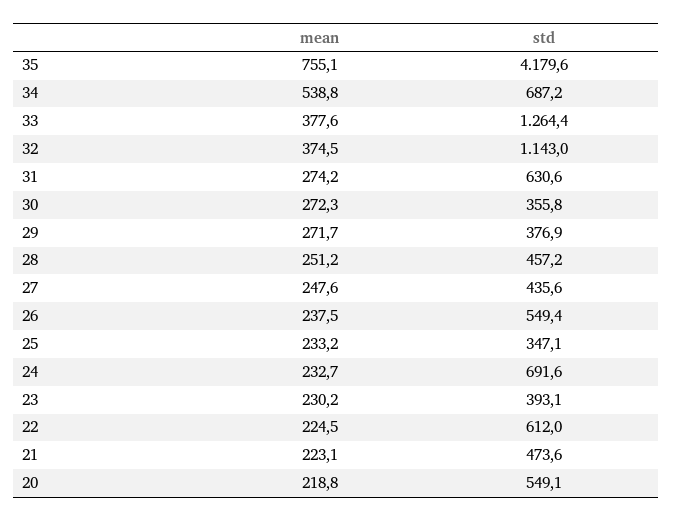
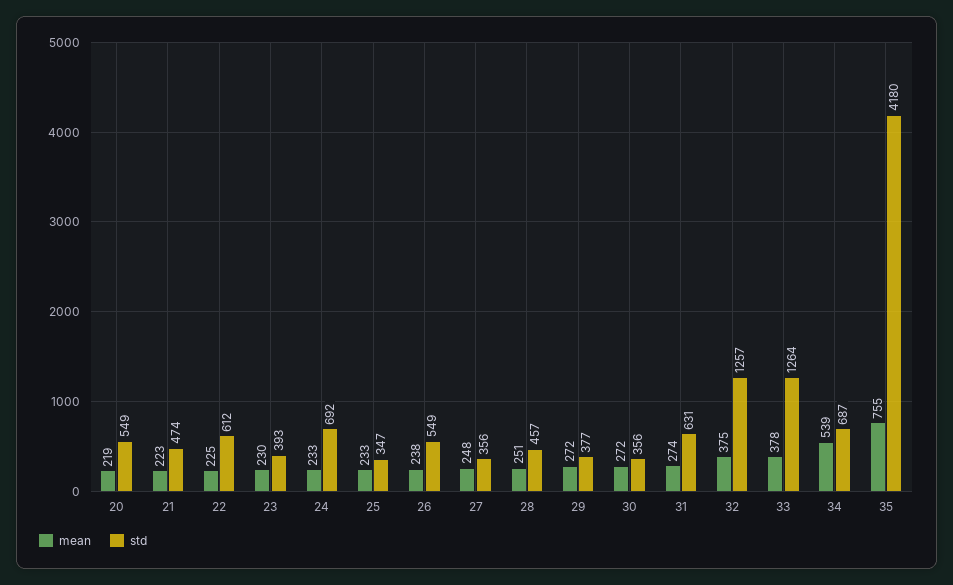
  {
    "mean": {
      "35": 755.1,
      "34": 538.8,
      "33": 377.6,
      "32": 374.5,
      "31": 274.2,
      "30": 272.3,
      "29": 271.7,
      "28": 251.2,
      "27": 247.6,
      "26": 237.5,
      "25": 233.2,
      "24": 232.7,
      "23": 230.2,
      "22": 224.5,
      "21": 223.1,
      "20": 218.8
    },
    "std": {
      "35": 4179.6,
      "34": 687.2,
      "33": 1264.4,
-     "32": 1143,
+     "32": 1257,
      "31": 630.6,
      "30": 355.8,
      "29": 376.9,
      "28": 457.2,
-     "27": 435.6,
+     "27": 356,
      "26": 549.4,
      "25": 347.1,
      "24": 691.6,
      "23": 393.1,
      "22": 612,
      "21": 473.6,
      "20": 549.1
    }
  }

